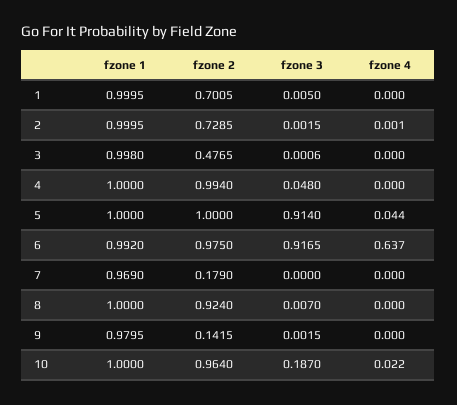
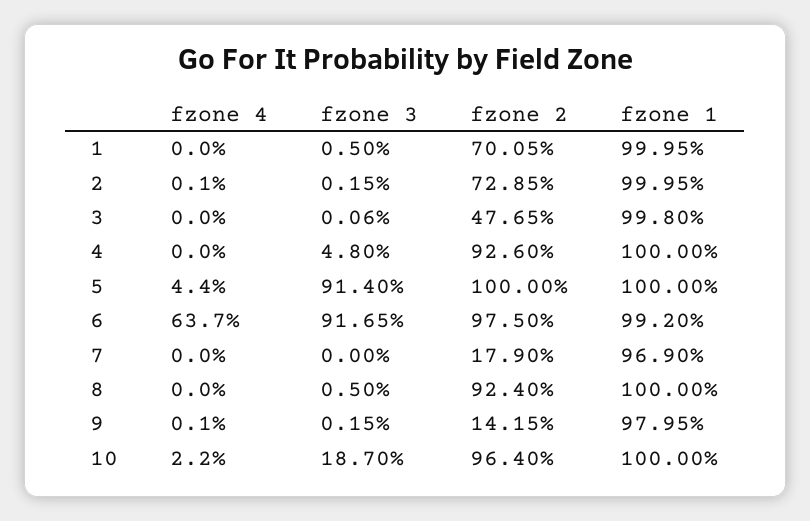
  {
    "fzone 1": {
      "1": 0.9995,
      "2": 0.9995,
      "3": 0.998,
      "4": 1,
      "5": 1,
      "6": 0.992,
      "7": 0.969,
      "8": 1,
      "9": 0.9795,
      "10": 1
    },
    "fzone 2": {
      "1": 0.7005,
      "2": 0.7285,
      "3": 0.4765,
-     "4": 0.994,
+     "4": 0.926,
      "5": 1,
      "6": 0.975,
      "7": 0.179,
      "8": 0.924,
      "9": 0.1415,
      "10": 0.964
    },
    "fzone 3": {
      "1": 0.005,
      "2": 0.0015,
      "3": 0.0006,
      "4": 0.048,
      "5": 0.914,
      "6": 0.9165,
      "7": 0,
-     "8": 0.007,
+     "8": 0.005,
      "9": 0.0015,
      "10": 0.187
    },
    "fzone 4": {
      "1": 0,
      "2": 0.001,
      "3": 0,
      "4": 0,
      "5": 0.044,
      "6": 0.637,
      "7": 0,
      "8": 0,
-     "9": 0,
+     "9": 0.001,
      "10": 0.022
    }
  }

